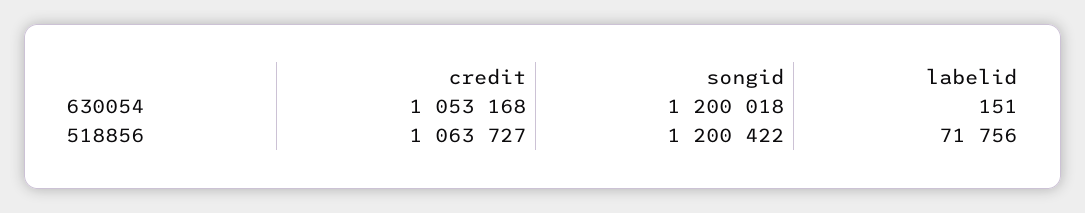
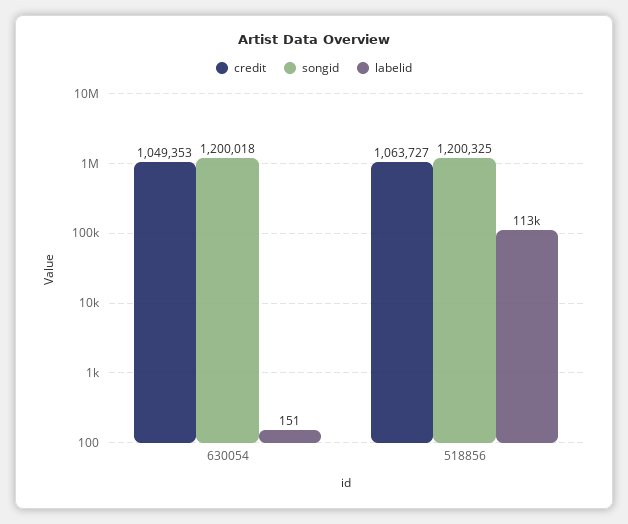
  {
    "credit": {
-     "630054": 1053168,
+     "630054": 1049353,
      "518856": 1063727
    },
    "songid": {
      "630054": 1200018,
-     "518856": 1200422
+     "518856": 1200325
    },
    "labelid": {
      "630054": 151,
-     "518856": 71756
+     "518856": 113000
    }
  }

